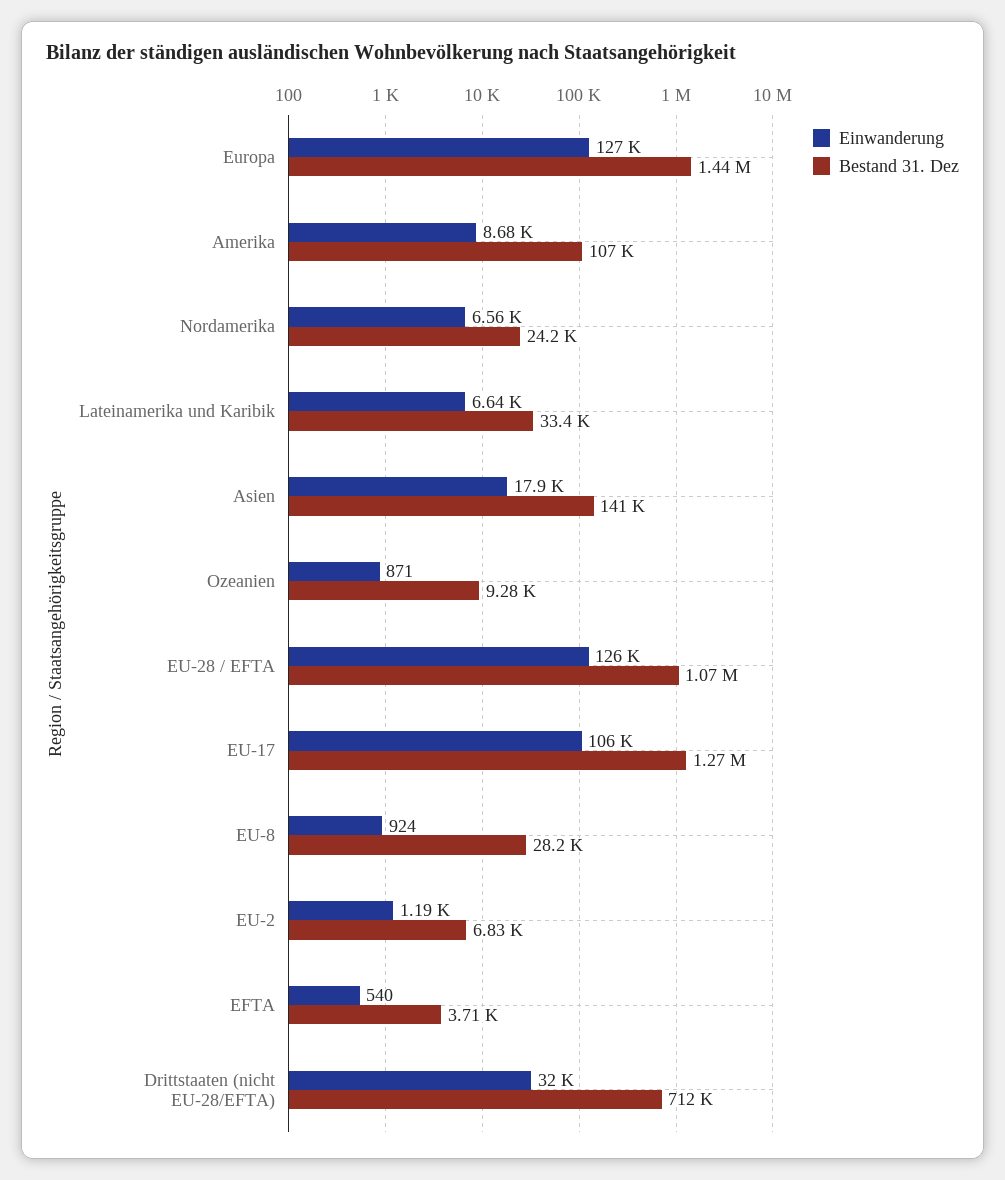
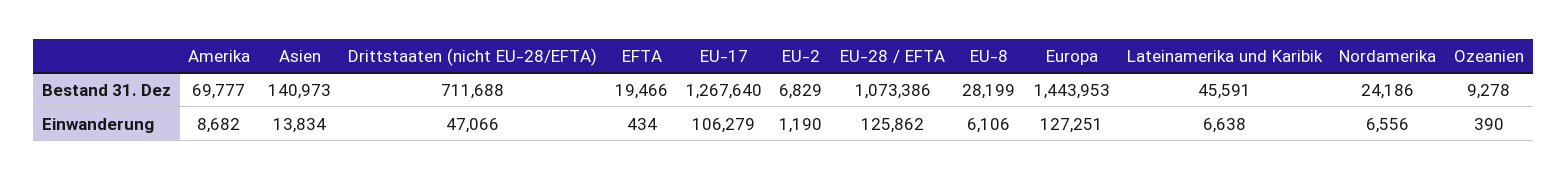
  {
    "Einwanderung": {
      "Europa": 127251,
      "Amerika": 8682,
      "Nordamerika": 6556,
      "Lateinamerika und Karibik": 6638,
-     "Asien": 17900,
+     "Asien": 13834,
-     "Ozeanien": 871,
+     "Ozeanien": 390,
      "EU-28 / EFTA": 125862,
      "EU-17": 106279,
-     "EU-8": 924,
+     "EU-8": 6106,
      "EU-2": 1190,
-     "EFTA": 540,
+     "EFTA": 434,
-     "Drittstaaten (nicht EU-28/EFTA)": 32000
+     "Drittstaaten (nicht EU-28/EFTA)": 47066
    },
    "Bestand 31. Dez": {
      "Europa": 1443953,
-     "Amerika": 107000,
+     "Amerika": 69777,
      "Nordamerika": 24186,
-     "Lateinamerika und Karibik": 33400,
+     "Lateinamerika und Karibik": 45591,
      "Asien": 140973,
      "Ozeanien": 9278,
      "EU-28 / EFTA": 1073386,
      "EU-17": 1267640,
      "EU-8": 28199,
      "EU-2": 6829,
-     "EFTA": 3710,
+     "EFTA": 19466,
      "Drittstaaten (nicht EU-28/EFTA)": 711688
    }
  }

